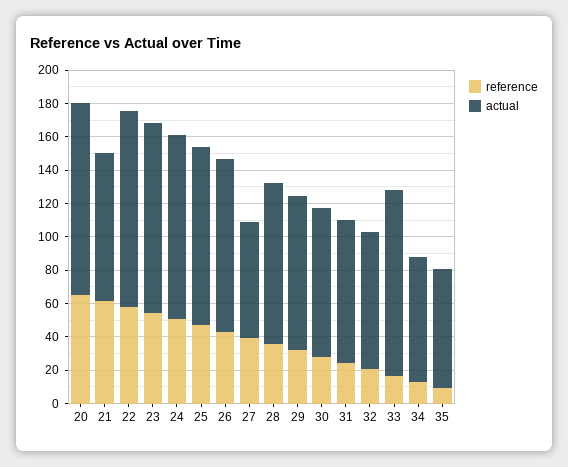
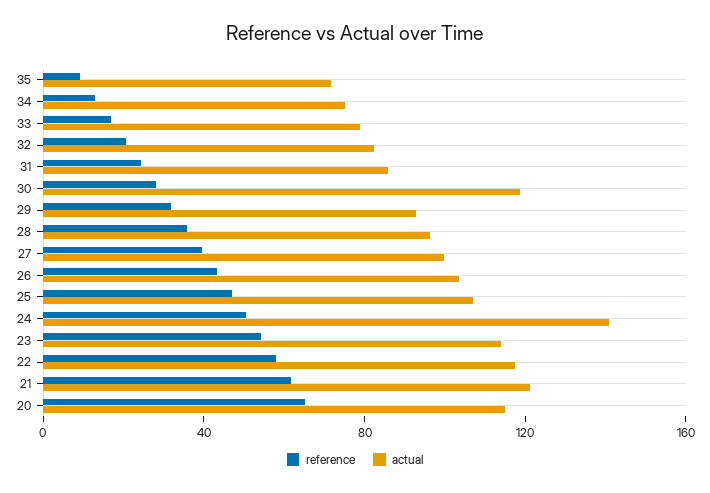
  {
    "reference": {
      "20": 65,
      "21": 60,
      "22": 60,
      "23": 55,
      "24": 50,
      "25": 45,
      "26": 45,
      "27": 40,
      "28": 35,
      "29": 30,
      "30": 30,
      "31": 25,
      "32": 20,
      "33": 15,
      "34": 15,
      "35": 10
    },
    "actual": {
      "20": 115,
-     "21": 90,
+     "21": 120,
      "22": 120,
      "23": 115,
-     "24": 110,
+     "24": 140,
      "25": 105,
      "26": 105,
-     "27": 70,
+     "27": 100,
      "28": 95,
      "29": 95,
-     "30": 90,
+     "30": 120,
      "31": 85,
      "32": 80,
-     "33": 110,
+     "33": 80,
      "34": 75,
      "35": 70
    }
  }

